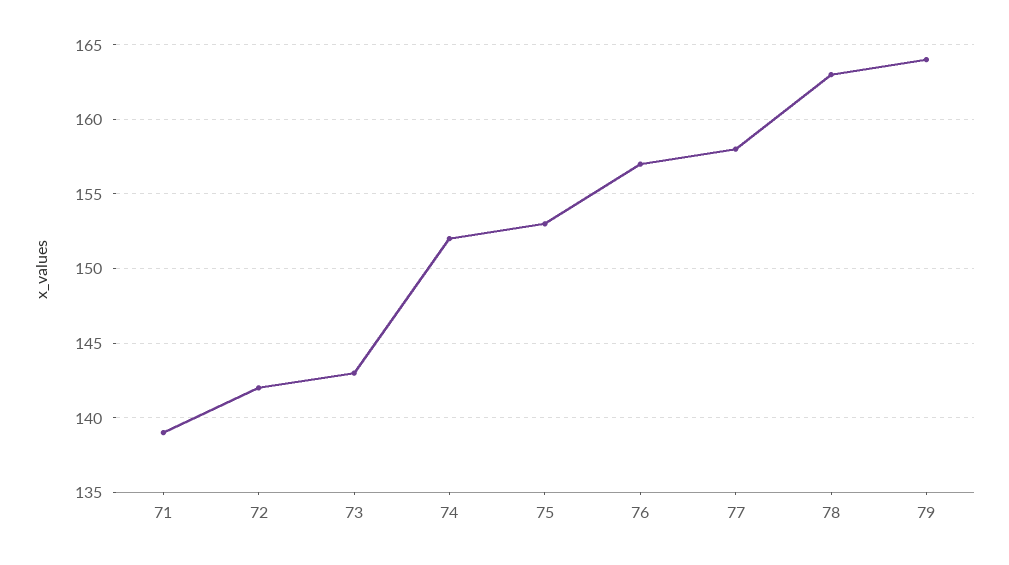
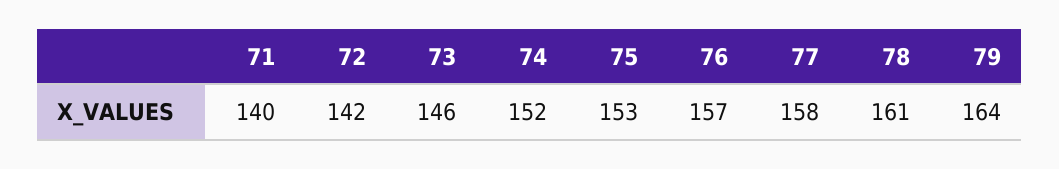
  {
-   "71": 139,
+   "71": 140,
    "72": 142,
-   "73": 143,
+   "73": 146,
    "74": 152,
    "75": 153,
    "76": 157,
    "77": 158,
-   "78": 163,
+   "78": 161,
    "79": 164
  }

